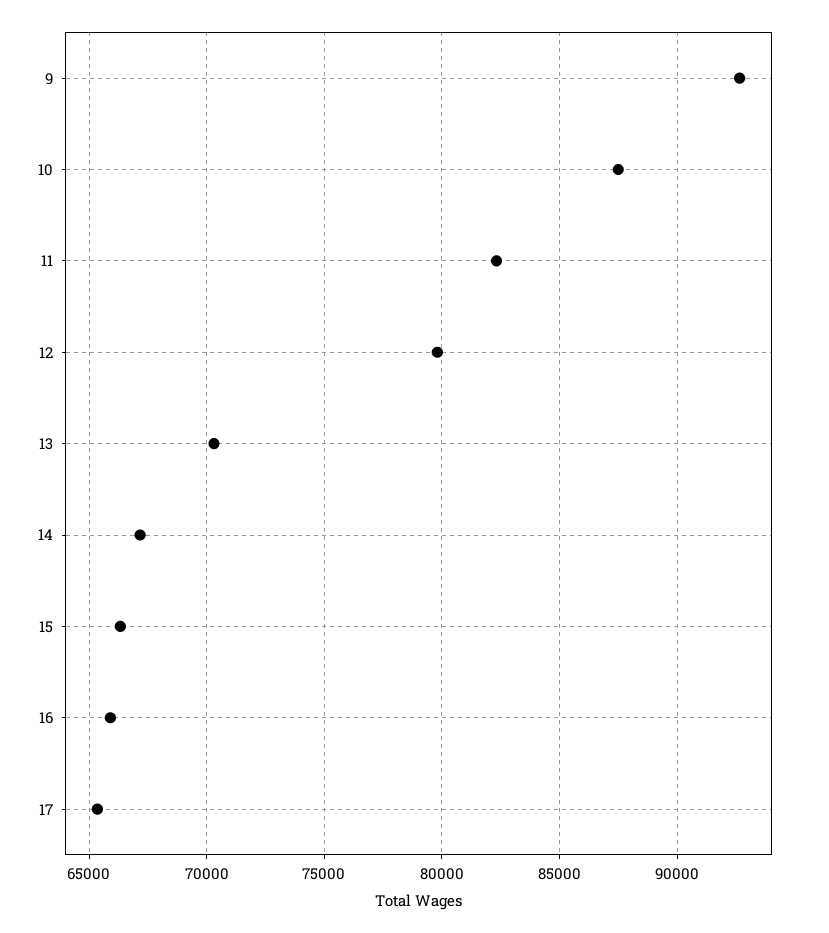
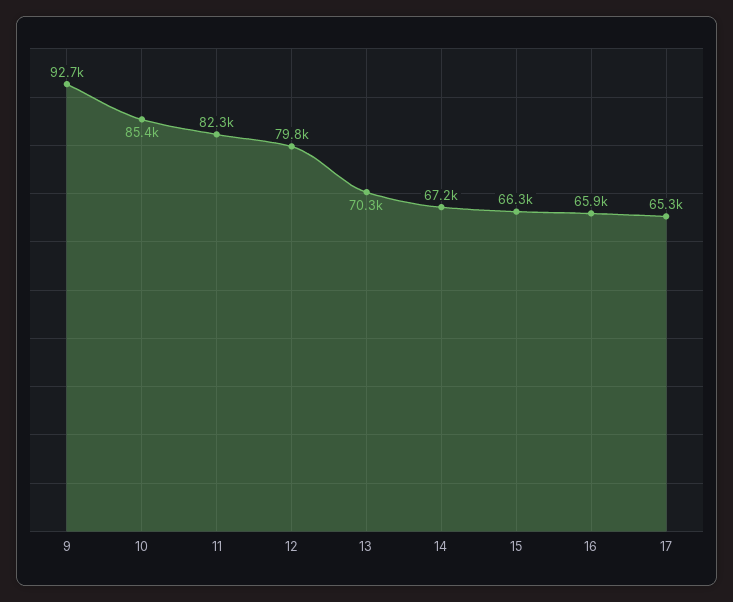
  {
    "9": 92700,
-   "10": 87500,
+   "10": 85400,
    "11": 82300,
    "12": 79800,
    "13": 70300,
    "14": 67200,
    "15": 66300,
    "16": 65900,
    "17": 65300
  }

